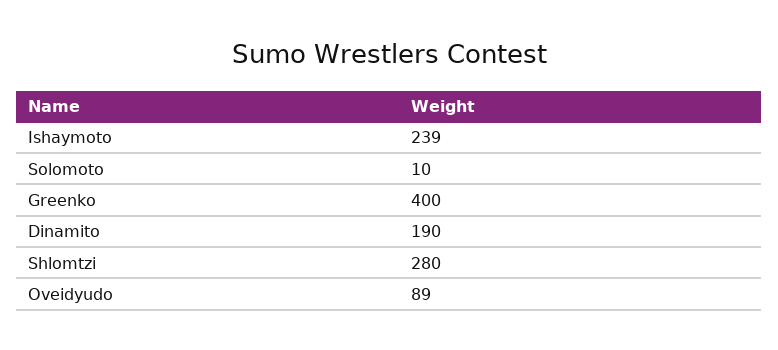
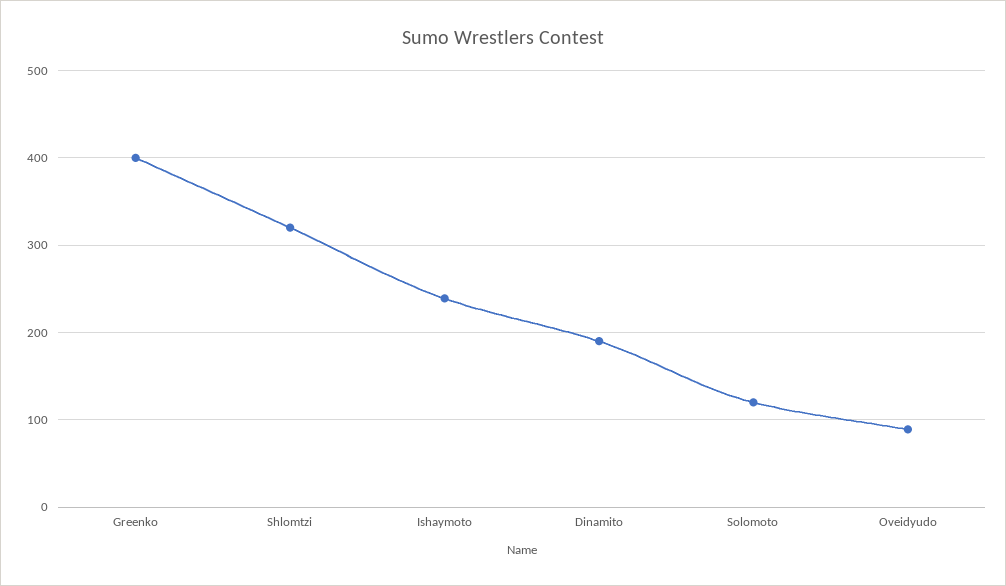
  {
    "Ishaymoto": 239,
-   "Solomoto": 10,
+   "Solomoto": 120,
    "Greenko": 400,
    "Dinamito": 190,
-   "Shlomtzi": 280,
+   "Shlomtzi": 320,
    "Oveidyudo": 89
  }

